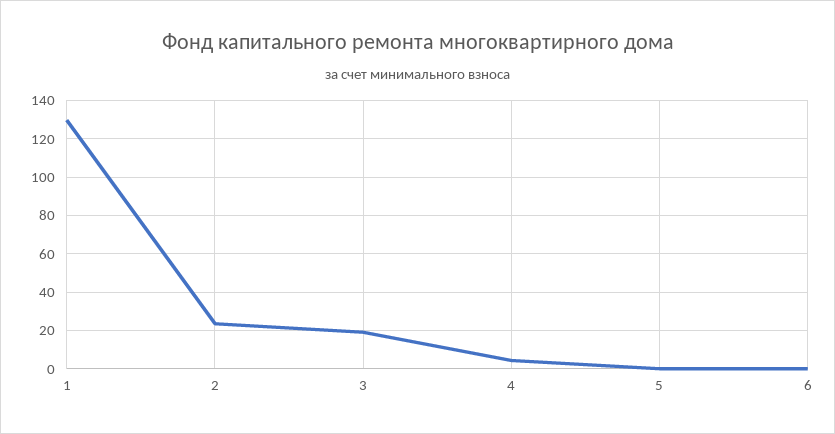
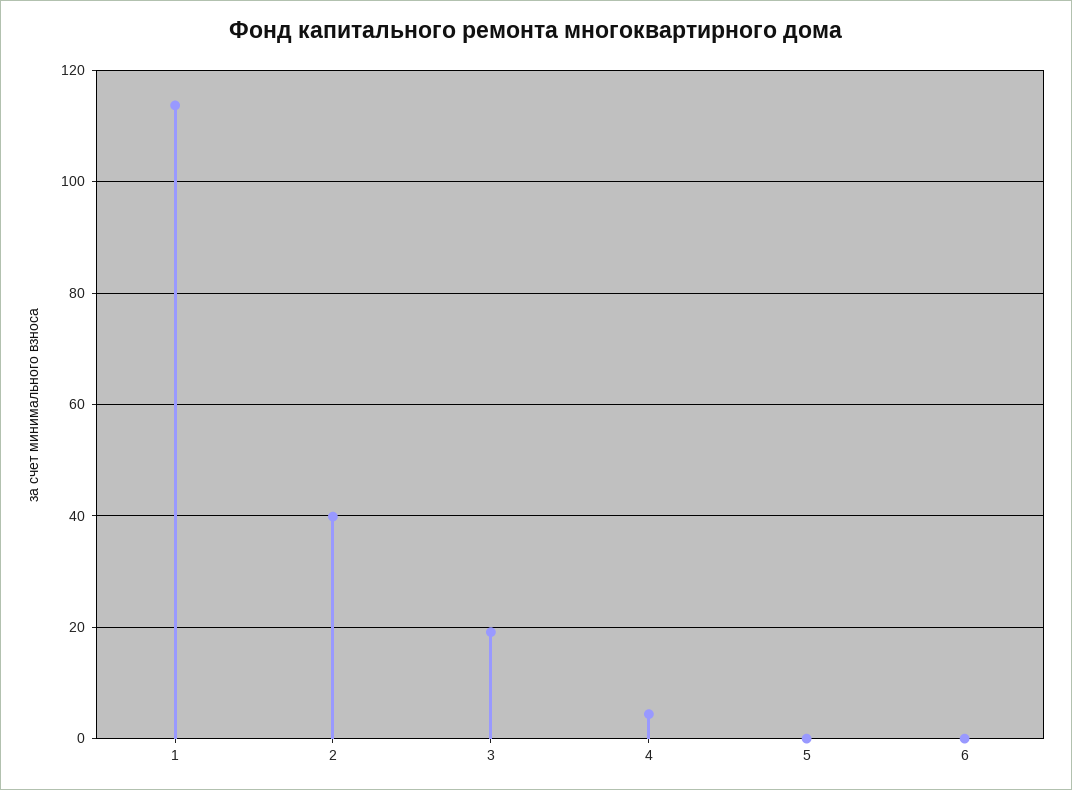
  {
-   "1": 130,
+   "1": 114,
-   "2": 25,
+   "2": 40,
    "3": 20,
    "4": 4,
    "5": 0,
    "6": 0
  }

